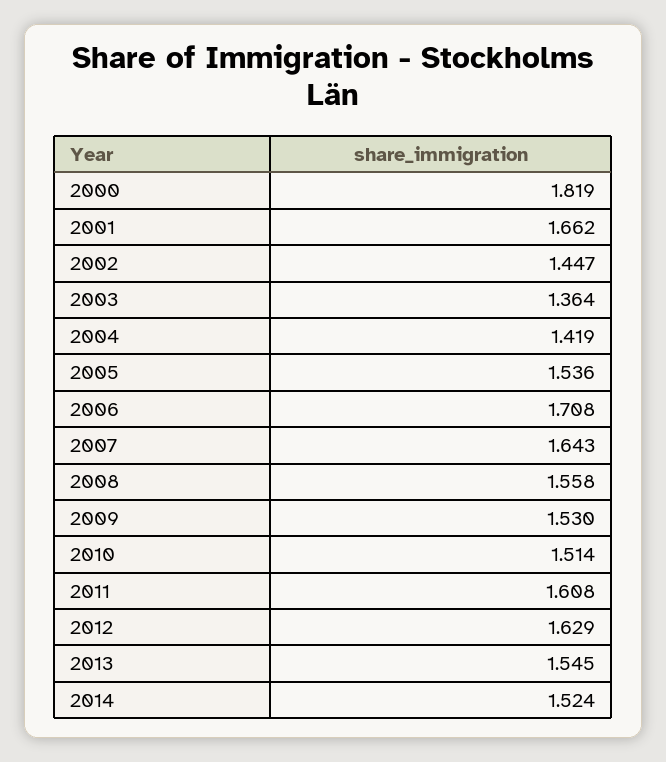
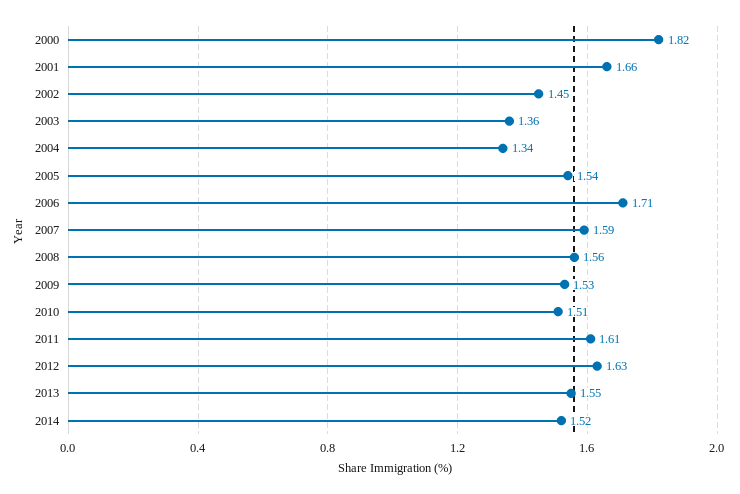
  {
    "2000": 1.819,
    "2001": 1.662,
    "2002": 1.447,
    "2003": 1.364,
-   "2004": 1.419,
+   "2004": 1.34,
    "2005": 1.536,
    "2006": 1.708,
-   "2007": 1.643,
+   "2007": 1.59,
    "2008": 1.558,
    "2009": 1.53,
    "2010": 1.514,
    "2011": 1.608,
    "2012": 1.629,
    "2013": 1.545,
    "2014": 1.524
  }

